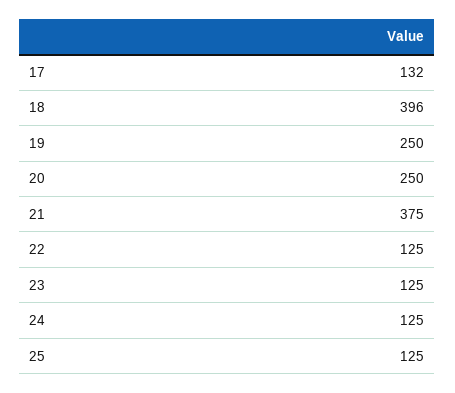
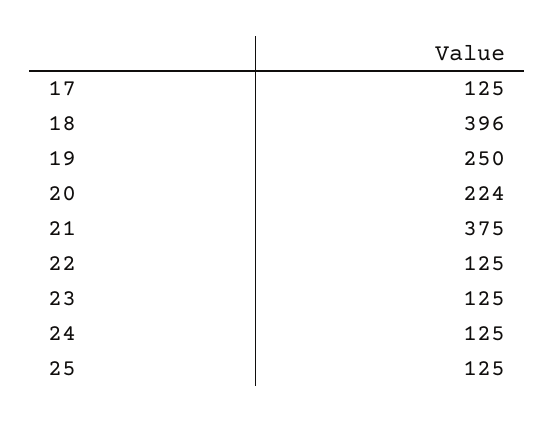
  {
-   "17": 132,
+   "17": 125,
    "18": 396,
    "19": 250,
-   "20": 250,
+   "20": 224,
    "21": 375,
    "22": 125,
    "23": 125,
    "24": 125,
    "25": 125
  }

